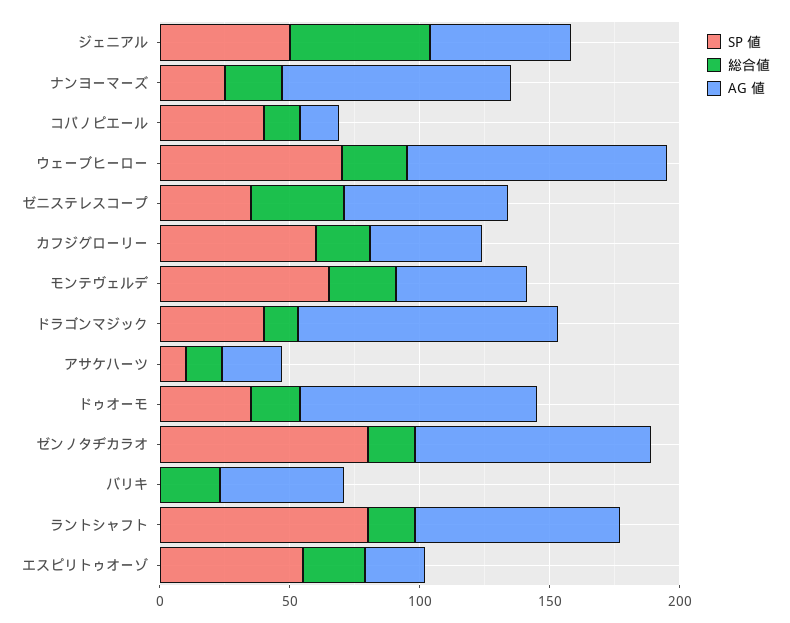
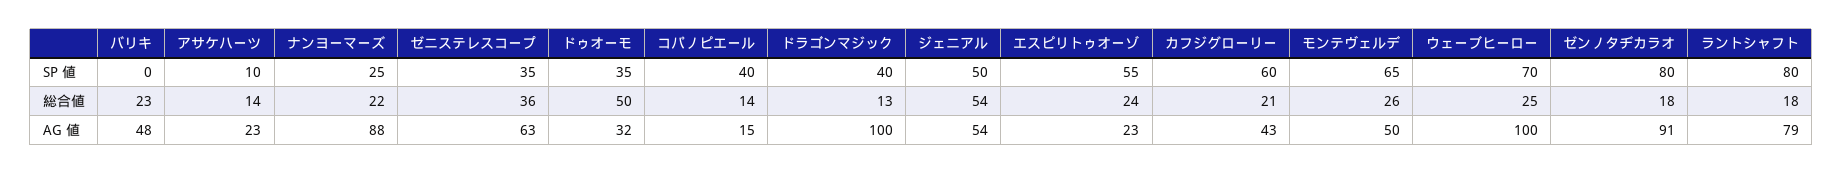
  {
    "SP 値": {
      "ジェニアル": 50,
      "ナンヨーマーズ": 25,
      "コパノピエール": 40,
      "ウェーブヒーロー": 70,
      "ゼニステレスコープ": 35,
      "カフジグローリー": 60,
      "モンテヴェルデ": 65,
      "ドラゴンマジック": 40,
      "アサケハーツ": 10,
      "ドゥオーモ": 35,
      "ゼンノタヂカラオ": 80,
      "バリキ": 0,
      "ラントシャフト": 80,
      "エスピリトゥオーゾ": 55
    },
    "総合値": {
      "ジェニアル": 54,
      "ナンヨーマーズ": 22,
      "コパノピエール": 14,
      "ウェーブヒーロー": 25,
      "ゼニステレスコープ": 36,
      "カフジグローリー": 21,
      "モンテヴェルデ": 26,
      "ドラゴンマジック": 13,
      "アサケハーツ": 14,
-     "ドゥオーモ": 20,
+     "ドゥオーモ": 50,
      "ゼンノタヂカラオ": 18,
      "バリキ": 23,
      "ラントシャフト": 18,
      "エスピリトゥオーゾ": 24
    },
    "AG 値": {
      "ジェニアル": 54,
      "ナンヨーマーズ": 88,
      "コパノピエール": 15,
      "ウェーブヒーロー": 100,
      "ゼニステレスコープ": 63,
      "カフジグローリー": 43,
      "モンテヴェルデ": 50,
      "ドラゴンマジック": 100,
      "アサケハーツ": 23,
-     "ドゥオーモ": 90,
+     "ドゥオーモ": 32,
      "ゼンノタヂカラオ": 91,
      "バリキ": 48,
      "ラントシャフト": 79,
      "エスピリトゥオーゾ": 23
    }
  }

